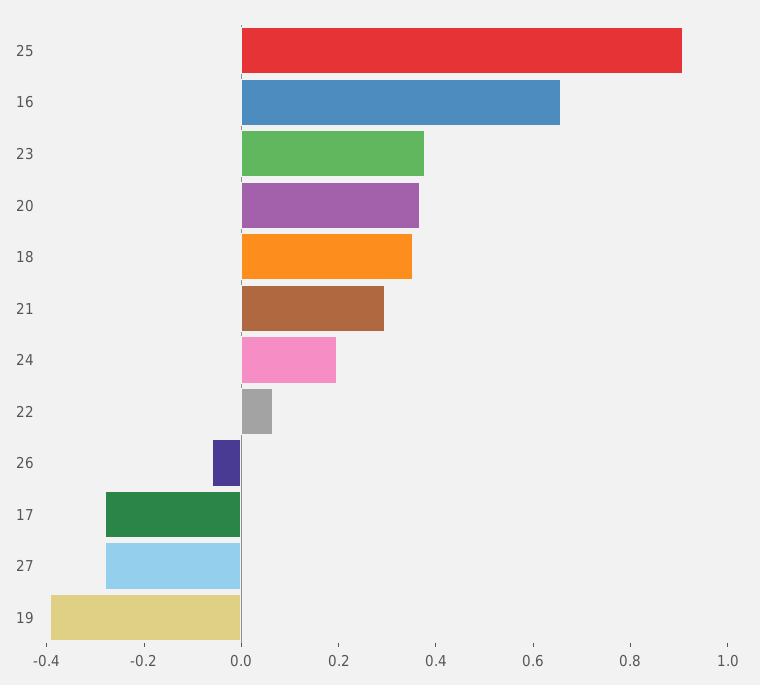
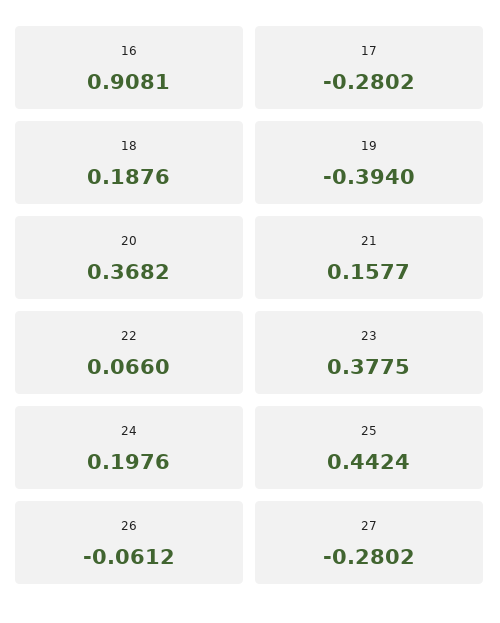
  {
-   "25": 0.9,
+   "25": 0.4424,
-   "16": 0.65,
+   "16": 0.9081,
    "23": 0.3775,
    "20": 0.3682,
-   "18": 0.35,
+   "18": 0.1876,
-   "21": 0.3,
+   "21": 0.1577,
    "24": 0.1976,
    "22": 0.066,
    "26": -0.0612,
    "17": -0.2802,
    "27": -0.2802,
    "19": -0.394
  }

